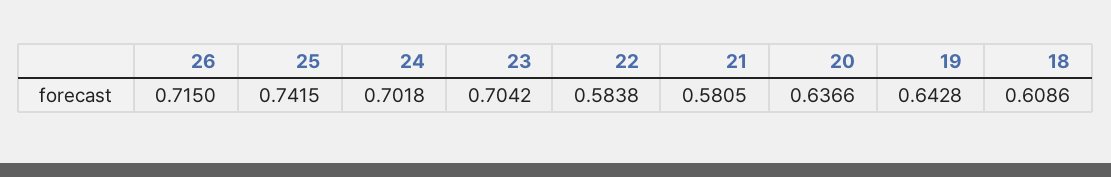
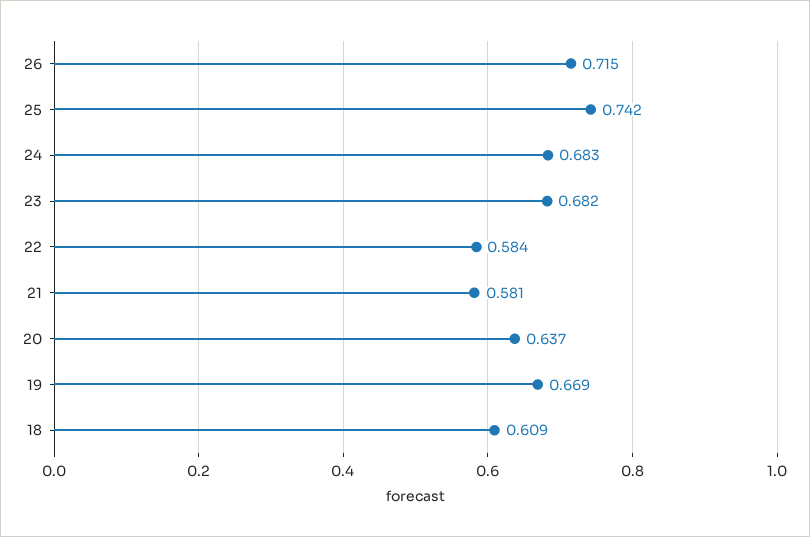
  {
    "26": 0.715,
    "25": 0.7415,
-   "24": 0.7018,
+   "24": 0.683,
-   "23": 0.7042,
+   "23": 0.682,
    "22": 0.5838,
    "21": 0.5805,
    "20": 0.6366,
-   "19": 0.6428,
+   "19": 0.669,
    "18": 0.6086
  }

